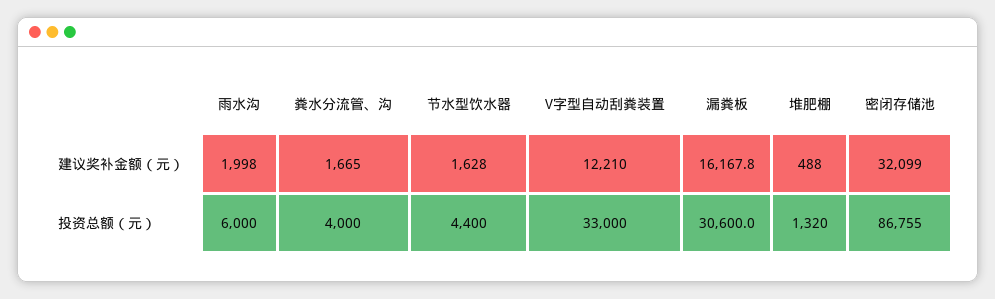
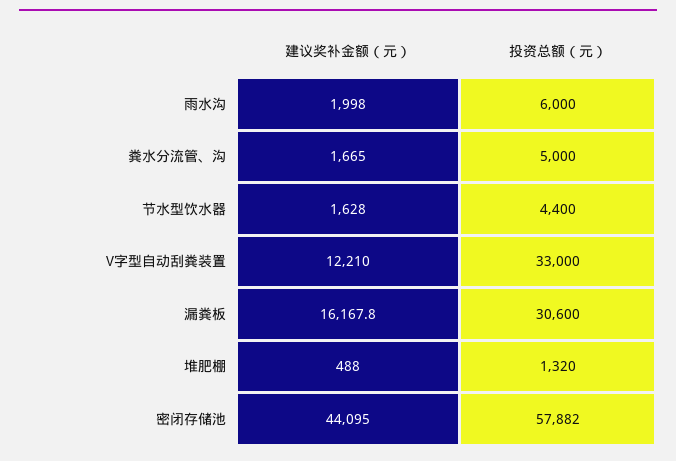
  {
    "雨水沟": {
      "建议奖补金额（元）": 1998,
      "投资总额（元）": 6000
    },
    "粪水分流管、沟": {
      "建议奖补金额（元）": 1665,
-     "投资总额（元）": 4000
+     "投资总额（元）": 5000
    },
    "节水型饮水器": {
      "建议奖补金额（元）": 1628,
      "投资总额（元）": 4400
    },
    "V字型自动刮粪装置": {
      "建议奖补金额（元）": 12210,
      "投资总额（元）": 33000
    },
    "漏粪板": {
      "建议奖补金额（元）": 16167.8,
      "投资总额（元）": 30600
    },
    "堆肥棚": {
      "建议奖补金额（元）": 488,
      "投资总额（元）": 1320
    },
    "密闭存储池": {
-     "建议奖补金额（元）": 32099,
+     "建议奖补金额（元）": 44095,
-     "投资总额（元）": 86755
+     "投资总额（元）": 57882
    }
  }

